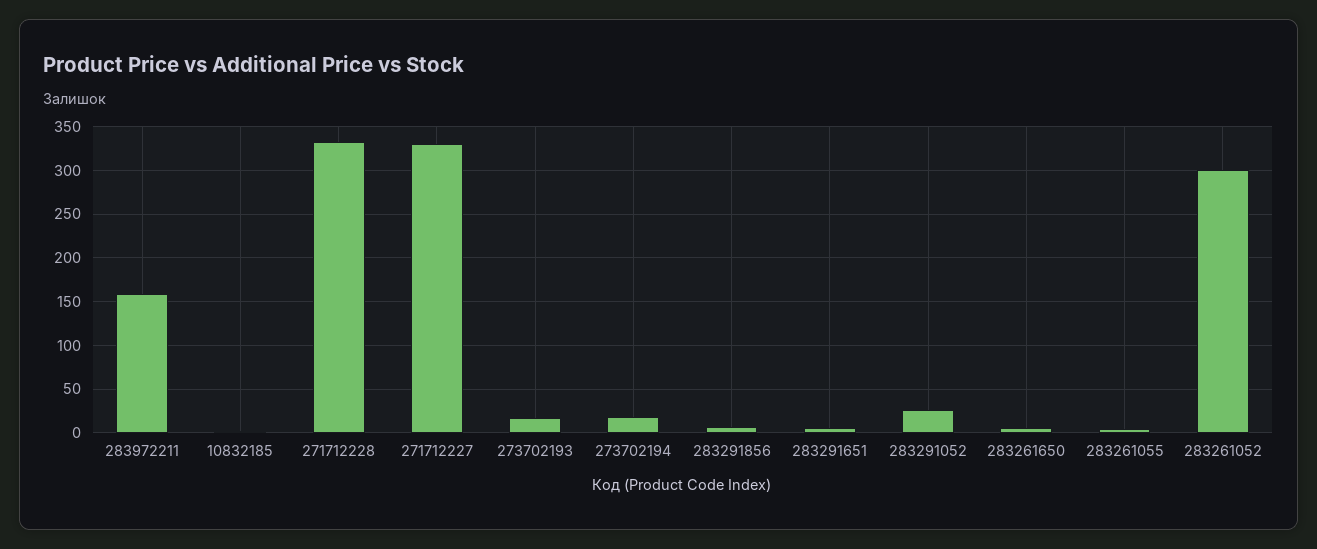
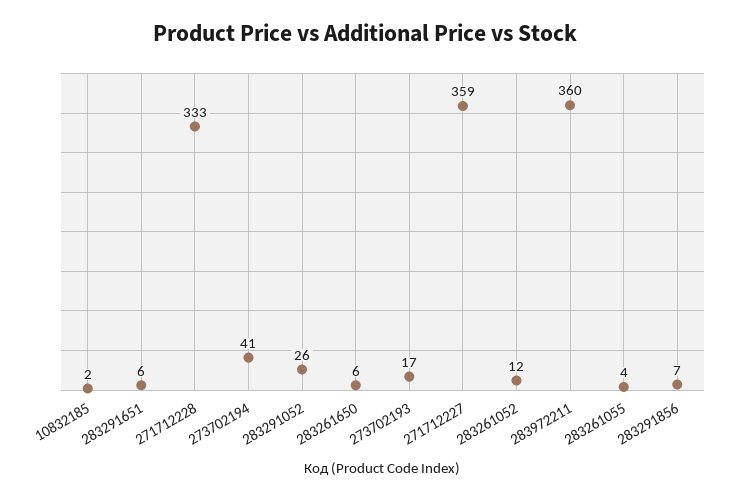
  {
-   "283972211": 160,
+   "283972211": 360,
    "10832185": 2,
    "271712228": 333,
-   "271712227": 330,
+   "271712227": 359,
    "273702193": 17,
-   "273702194": 20,
+   "273702194": 41,
    "283291856": 7,
    "283291651": 6,
    "283291052": 26,
    "283261650": 6,
    "283261055": 4,
-   "283261052": 300
+   "283261052": 12
  }

